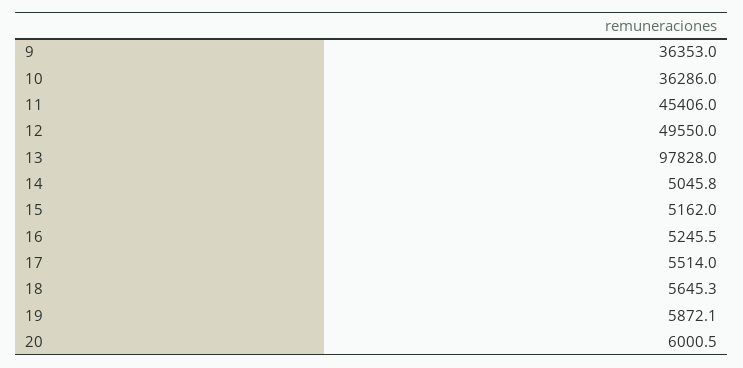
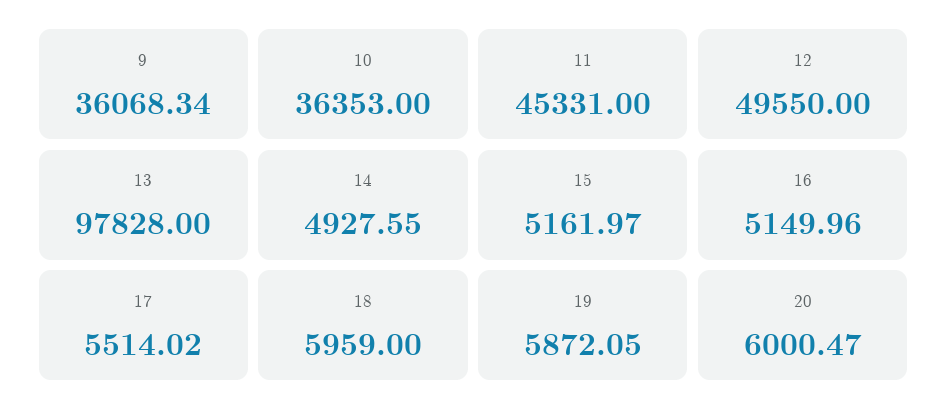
  {
-   "9": 36353,
+   "9": 36068.34,
-   "10": 36286,
+   "10": 36353,
-   "11": 45406,
+   "11": 45331,
    "12": 49550,
    "13": 97828,
-   "14": 5045.8,
+   "14": 4927.55,
    "15": 5161.97,
-   "16": 5245.5,
+   "16": 5149.96,
    "17": 5514.02,
-   "18": 5645.3,
+   "18": 5959,
    "19": 5872.05,
    "20": 6000.47
  }

